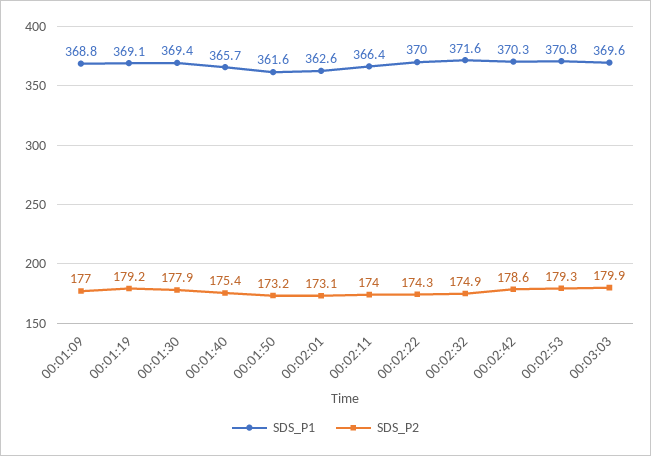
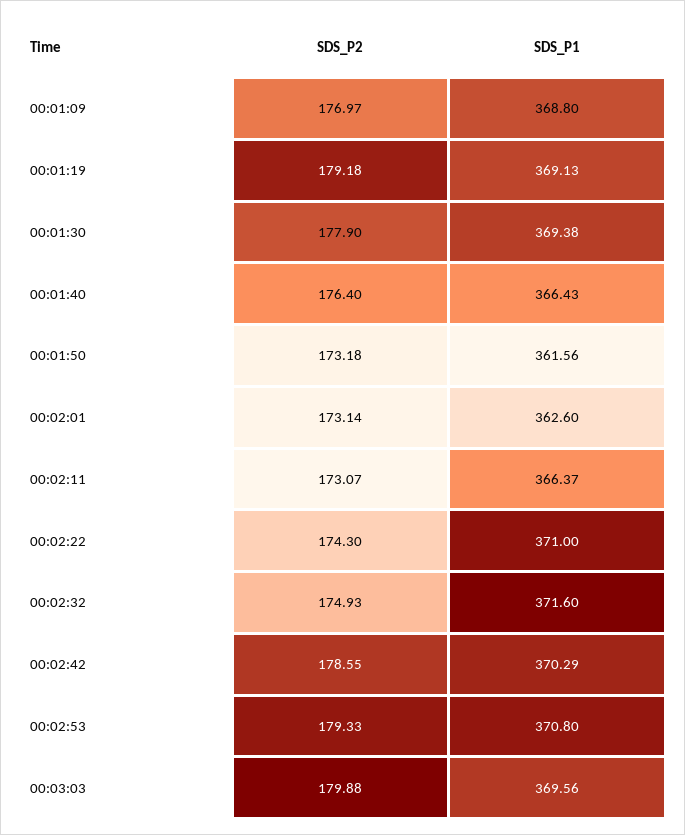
  {
    "SDS_P1": {
      "00:01:09": 368.8,
      "00:01:19": 369.13,
      "00:01:30": 369.38,
-     "00:01:40": 365.7,
+     "00:01:40": 366.43,
      "00:01:50": 361.56,
      "00:02:01": 362.6,
      "00:02:11": 366.37,
-     "00:02:22": 370,
+     "00:02:22": 371,
      "00:02:32": 371.6,
      "00:02:42": 370.29,
      "00:02:53": 370.8,
      "00:03:03": 369.56
    },
    "SDS_P2": {
      "00:01:09": 176.97,
      "00:01:19": 179.18,
      "00:01:30": 177.9,
-     "00:01:40": 175.4,
+     "00:01:40": 176.4,
      "00:01:50": 173.18,
      "00:02:01": 173.14,
-     "00:02:11": 174,
+     "00:02:11": 173.07,
      "00:02:22": 174.3,
      "00:02:32": 174.93,
      "00:02:42": 178.55,
      "00:02:53": 179.33,
      "00:03:03": 179.88
    }
  }

